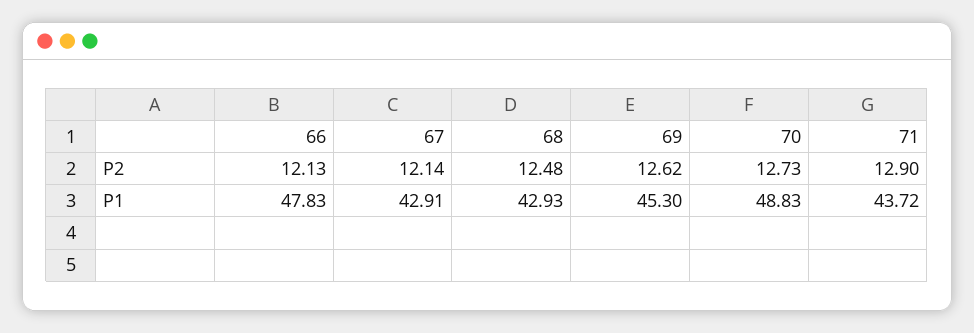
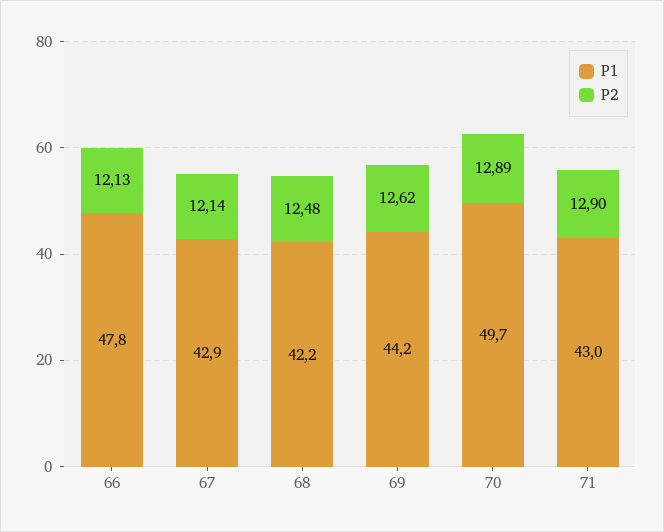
  {
    "P2": {
      "66": 12.13,
      "67": 12.14,
      "68": 12.48,
      "69": 12.62,
-     "70": 12.73,
+     "70": 12.89,
      "71": 12.9
    },
    "P1": {
      "66": 47.83,
      "67": 42.91,
-     "68": 42.93,
+     "68": 42.2,
-     "69": 45.3,
+     "69": 44.2,
-     "70": 48.83,
+     "70": 49.7,
-     "71": 43.72
+     "71": 43
    }
  }

